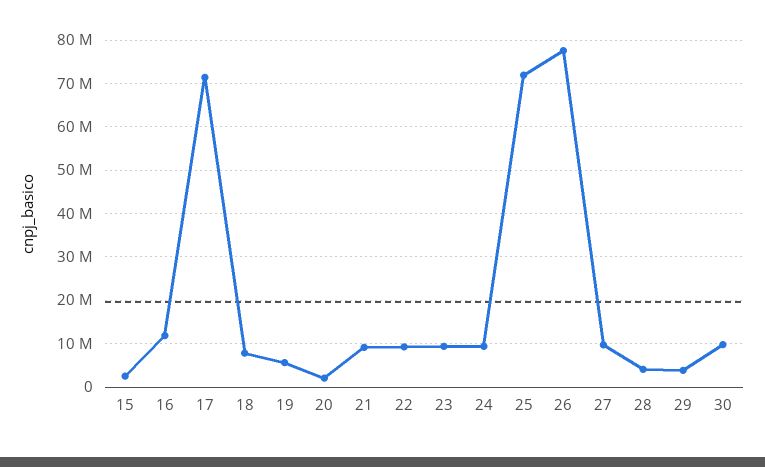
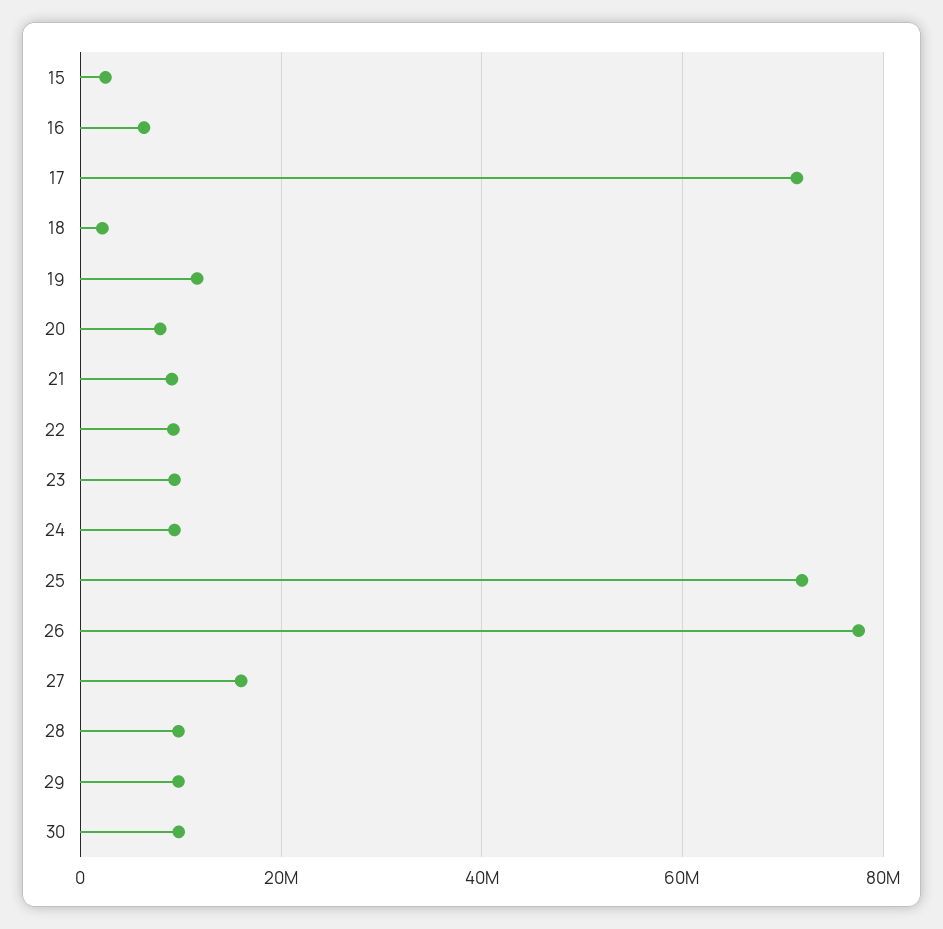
  {
    "15": 2000000,
-   "16": 12000000,
+   "16": 6000000,
    "17": 72000000,
-   "18": 8000000,
+   "18": 2000000,
-   "19": 6000000,
+   "19": 12000000,
-   "20": 2000000,
+   "20": 8000000,
    "21": 10000000,
    "22": 10000000,
    "23": 10000000,
    "24": 10000000,
    "25": 72000000,
    "26": 78000000,
-   "27": 10000000,
+   "27": 16000000,
-   "28": 4000000,
+   "28": 10000000,
-   "29": 4000000,
+   "29": 10000000,
    "30": 10000000
  }

